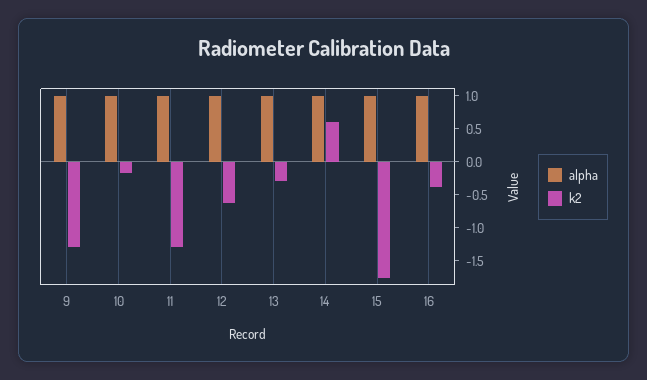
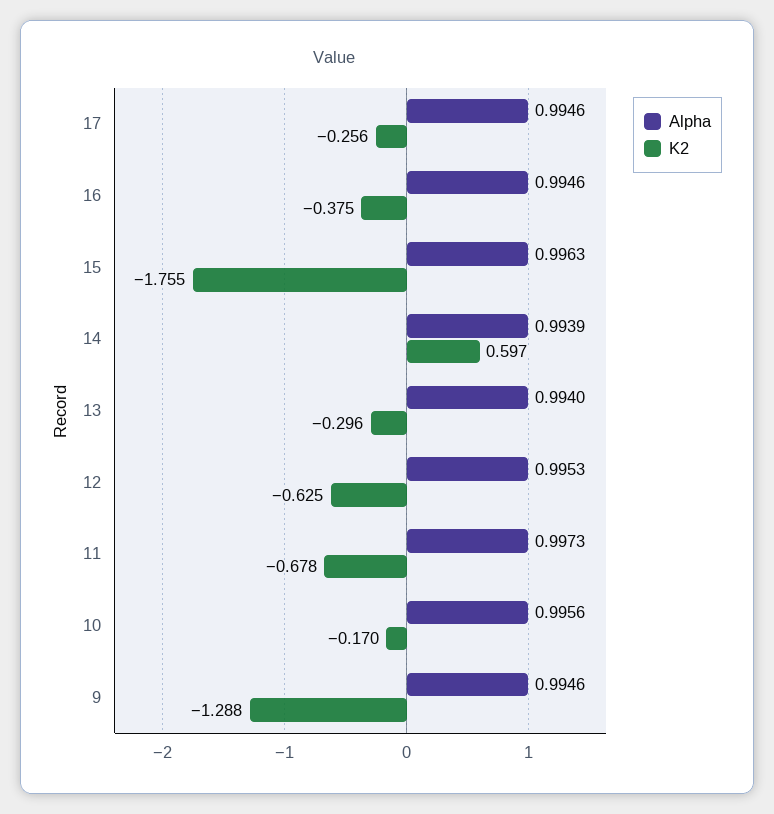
  {
    "alpha": {
      "9": 0.9946,
      "10": 0.9956,
      "11": 0.9973,
      "12": 0.9953,
      "13": 0.994,
      "14": 0.9939,
      "15": 0.9963,
-     "16": 0.9946
+     "16": 0.9946,
+     "17": 0.9946
    },
    "k2": {
      "9": -1.288,
      "10": -0.17,
-     "11": -1.25,
+     "11": -0.678,
      "12": -0.625,
      "13": -0.296,
      "14": 0.597,
      "15": -1.755,
-     "16": -0.375
+     "16": -0.375,
+     "17": -0.256
    }
  }

